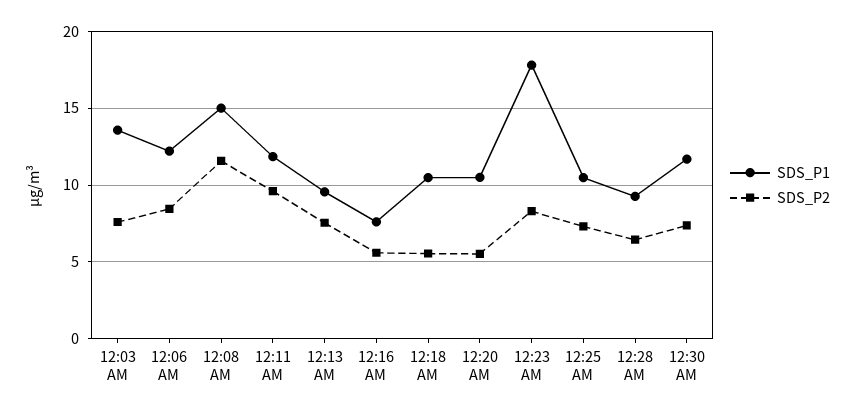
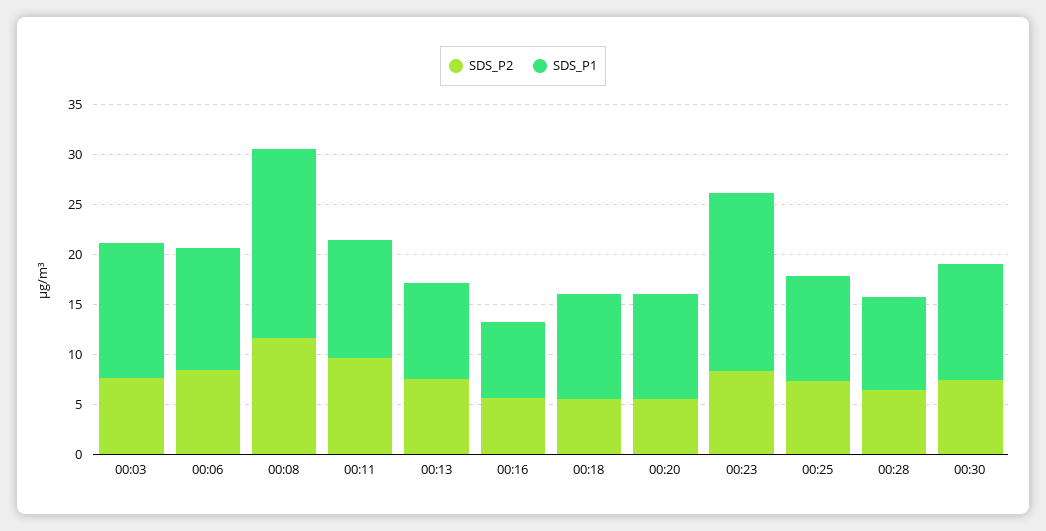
  {
    "SDS_P1": {
      "12:03 AM": 13.5,
      "12:06 AM": 12,
-     "12:08 AM": 15,
+     "12:08 AM": 19,
      "12:11 AM": 12,
      "12:13 AM": 9.5,
      "12:16 AM": 7.5,
      "12:18 AM": 10.5,
      "12:20 AM": 10.5,
      "12:23 AM": 18,
      "12:25 AM": 10.5,
      "12:28 AM": 9.5,
      "12:30 AM": 11.5
    },
    "SDS_P2": {
      "12:03 AM": 7.5,
      "12:06 AM": 8.5,
      "12:08 AM": 11.5,
      "12:11 AM": 9.5,
      "12:13 AM": 7.5,
      "12:16 AM": 5.5,
      "12:18 AM": 5.5,
      "12:20 AM": 5.5,
      "12:23 AM": 8.5,
      "12:25 AM": 7.5,
      "12:28 AM": 6.5,
      "12:30 AM": 7.5
    }
  }

